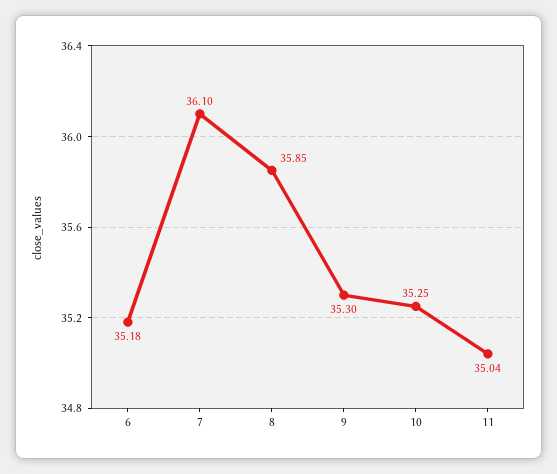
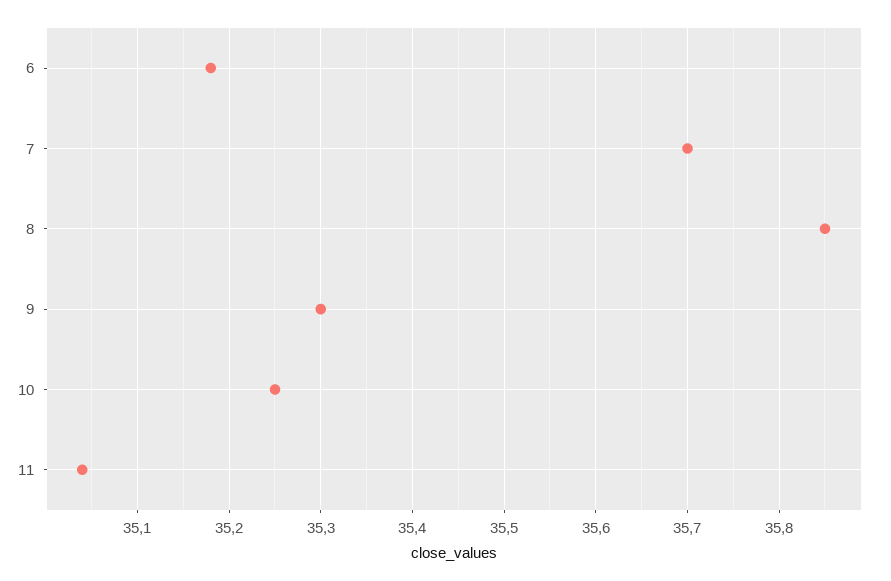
  {
    "6": 35.18,
-   "7": 36.1,
+   "7": 35.7,
    "8": 35.85,
    "9": 35.3,
    "10": 35.25,
    "11": 35.04
  }

